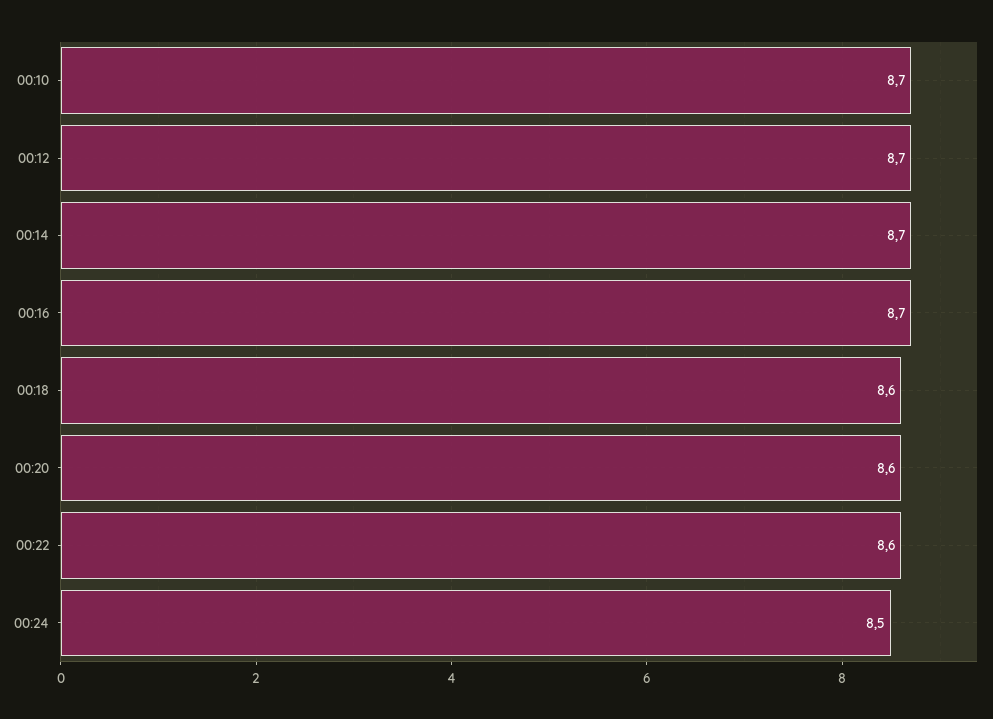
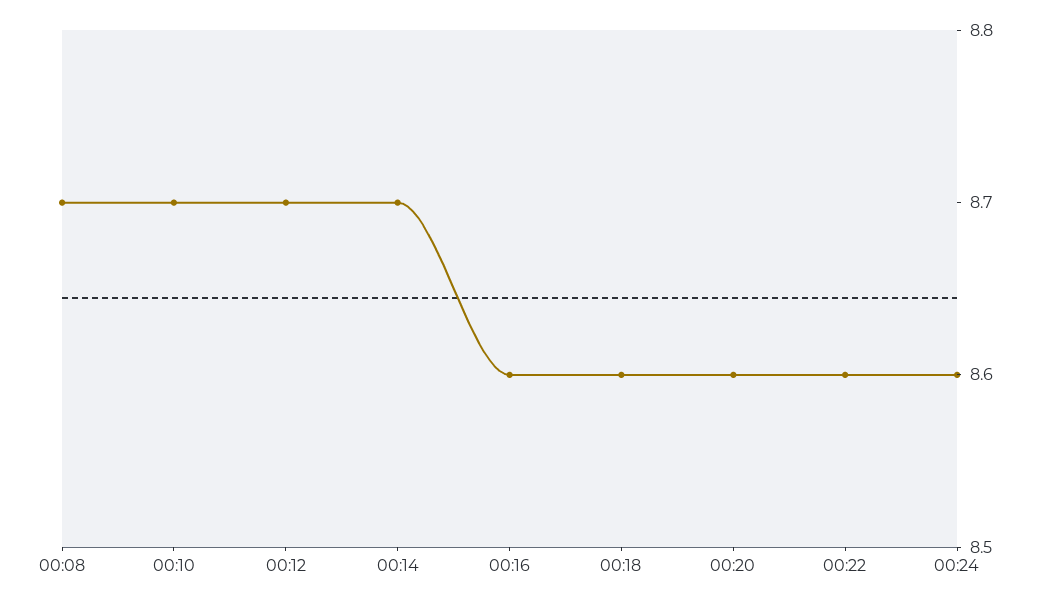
  {
    "00:10": 8.7,
    "00:12": 8.7,
    "00:14": 8.7,
-   "00:16": 8.7,
+   "00:16": 8.6,
    "00:18": 8.6,
    "00:20": 8.6,
    "00:22": 8.6,
-   "00:24": 8.5
+   "00:24": 8.6,
+   "00:08": 8.7
  }

